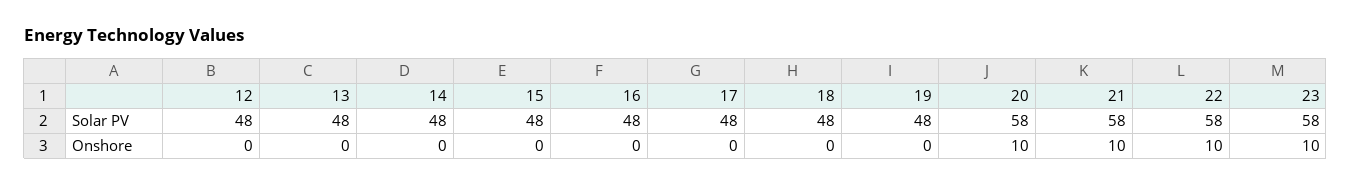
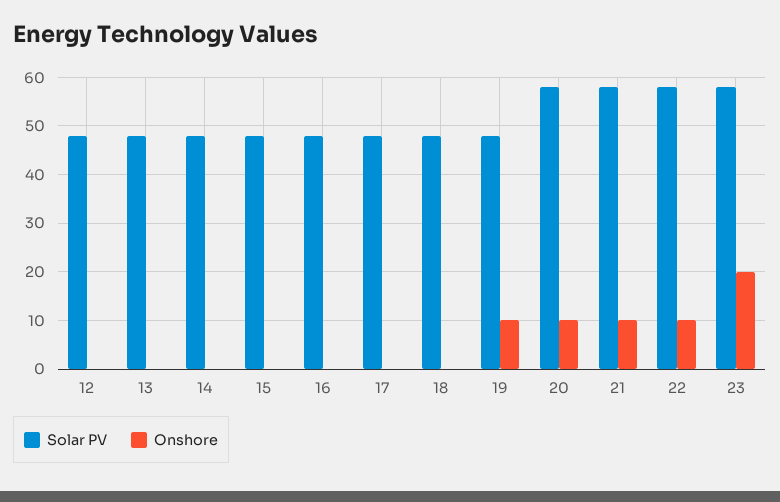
  {
    "Solar PV": {
      "12": 48,
      "13": 48,
      "14": 48,
      "15": 48,
      "16": 48,
      "17": 48,
      "18": 48,
      "19": 48,
      "20": 58,
      "21": 58,
      "22": 58,
      "23": 58
    },
    "Onshore": {
      "12": 0,
      "13": 0,
      "14": 0,
      "15": 0,
      "16": 0,
      "17": 0,
      "18": 0,
-     "19": 0,
+     "19": 10,
      "20": 10,
      "21": 10,
      "22": 10,
-     "23": 10
+     "23": 20
    }
  }

